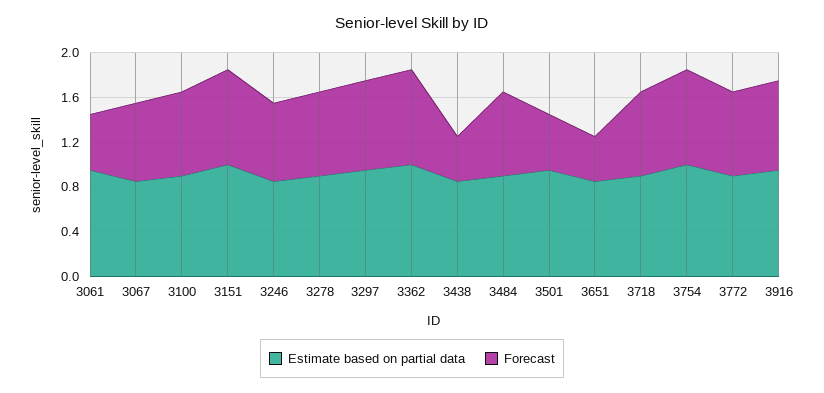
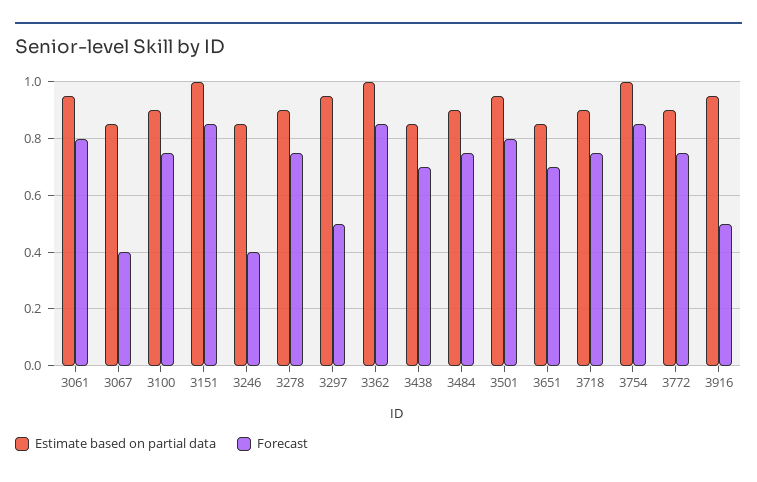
  {
    "Estimate based on partial data": {
      "3061": 0.95,
      "3067": 0.85,
      "3100": 0.9,
      "3151": 1,
      "3246": 0.85,
      "3278": 0.9,
      "3297": 0.95,
      "3362": 1,
      "3438": 0.85,
      "3484": 0.9,
      "3501": 0.95,
      "3651": 0.85,
      "3718": 0.9,
      "3754": 1,
      "3772": 0.9,
      "3916": 0.95
    },
    "Forecast": {
-     "3061": 0.5,
+     "3061": 0.8,
-     "3067": 0.7,
+     "3067": 0.4,
      "3100": 0.75,
      "3151": 0.85,
-     "3246": 0.7,
+     "3246": 0.4,
      "3278": 0.75,
-     "3297": 0.8,
+     "3297": 0.5,
      "3362": 0.85,
-     "3438": 0.4,
+     "3438": 0.7,
      "3484": 0.75,
-     "3501": 0.5,
+     "3501": 0.8,
-     "3651": 0.4,
+     "3651": 0.7,
      "3718": 0.75,
      "3754": 0.85,
      "3772": 0.75,
-     "3916": 0.8
+     "3916": 0.5
    }
  }

